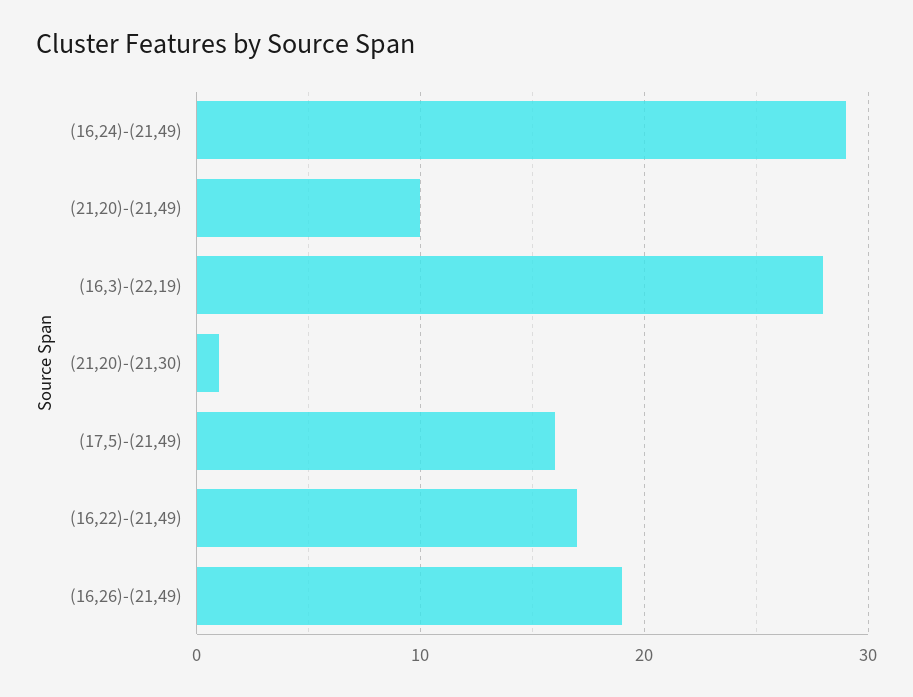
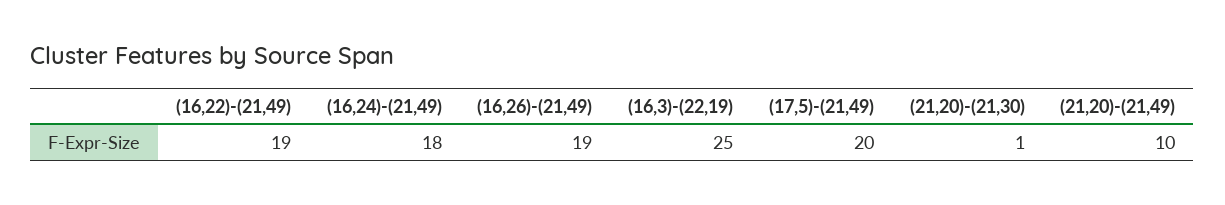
  {
-   "(16,24)-(21,49)": 29,
+   "(16,24)-(21,49)": 18,
    "(21,20)-(21,49)": 10,
-   "(16,3)-(22,19)": 28,
+   "(16,3)-(22,19)": 25,
    "(21,20)-(21,30)": 1,
-   "(17,5)-(21,49)": 16,
+   "(17,5)-(21,49)": 20,
-   "(16,22)-(21,49)": 17,
+   "(16,22)-(21,49)": 19,
    "(16,26)-(21,49)": 19
  }

